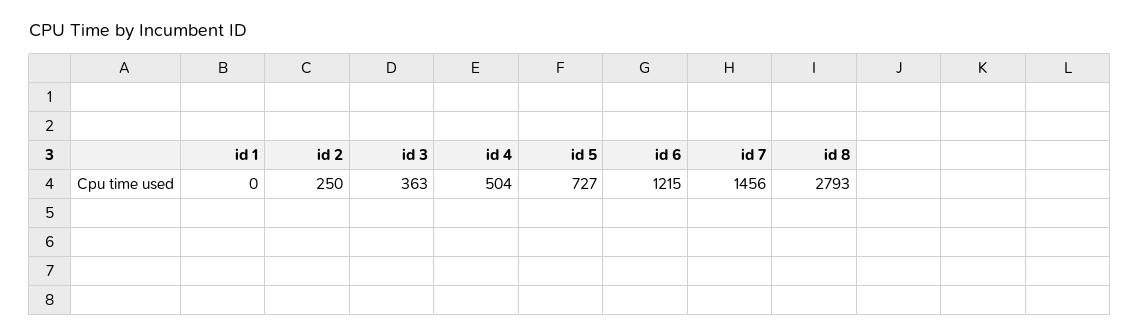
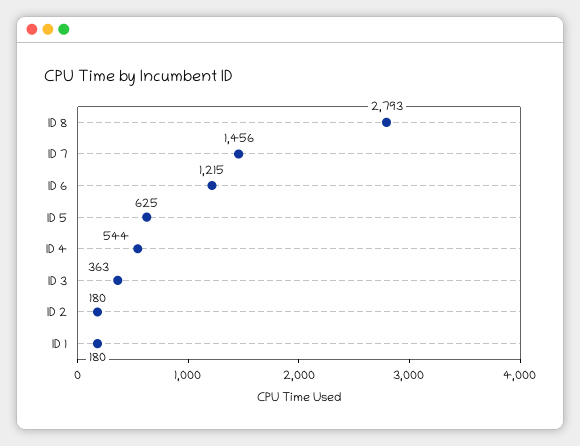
  {
-   "id 1": 0,
+   "id 1": 180,
-   "id 2": 250,
+   "id 2": 180,
    "id 3": 363,
-   "id 4": 504,
+   "id 4": 544,
-   "id 5": 727,
+   "id 5": 625,
    "id 6": 1215,
    "id 7": 1456,
    "id 8": 2793
  }

